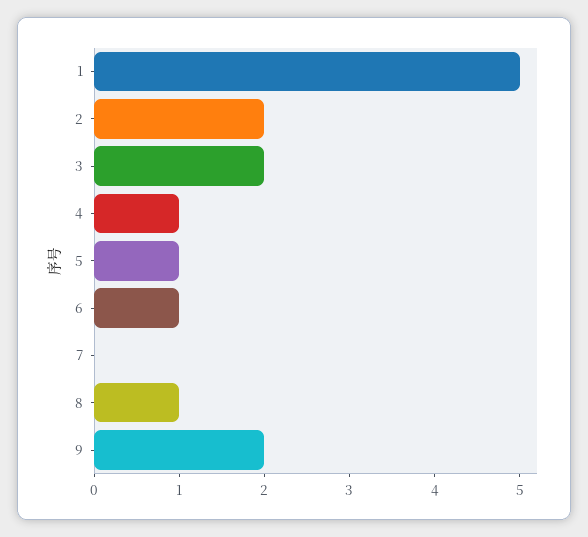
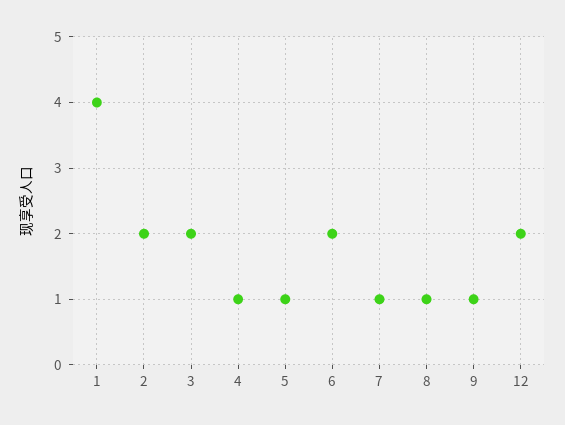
  {
-   "1": 5,
+   "1": 4,
    "2": 2,
    "3": 2,
    "4": 1,
    "5": 1,
-   "6": 1,
+   "6": 2,
-   "7": 0,
+   "7": 1,
    "8": 1,
-   "9": 2
+   "9": 1,
+   "12": 2
  }

